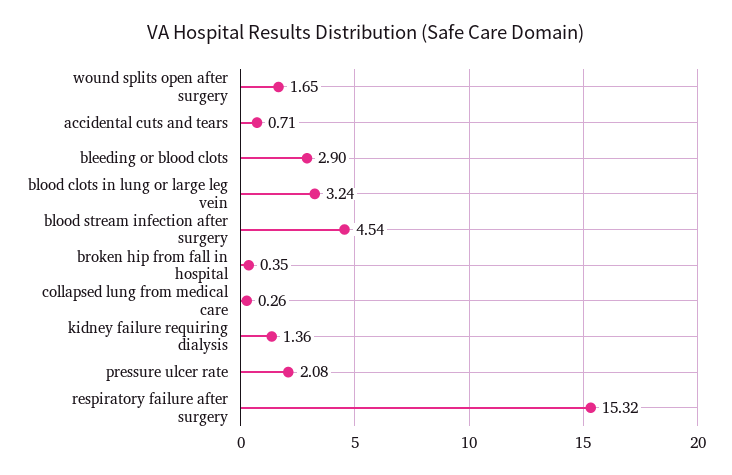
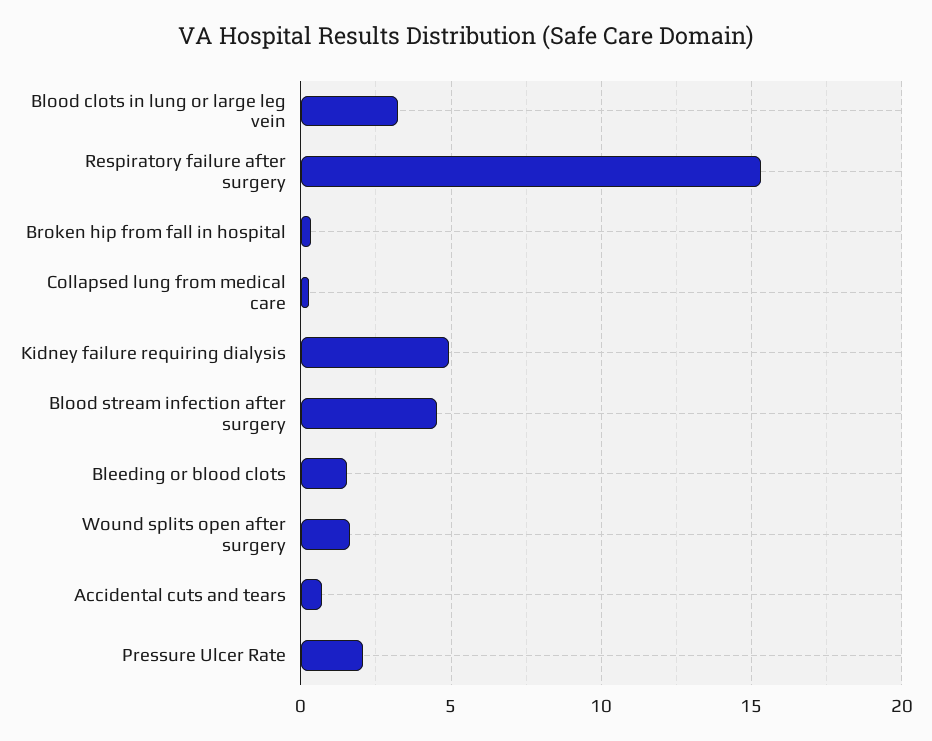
  {
    "wound splits open after surgery": 1.65,
    "accidental cuts and tears": 0.71,
-   "bleeding or blood clots": 2.9,
+   "bleeding or blood clots": 1.5,
    "blood clots in lung or large leg vein": 3.24,
    "blood stream infection after surgery": 4.54,
    "broken hip from fall in hospital": 0.35,
    "collapsed lung from medical care": 0.26,
-   "kidney failure requiring dialysis": 1.36,
+   "kidney failure requiring dialysis": 5,
    "pressure ulcer rate": 2.08,
    "respiratory failure after surgery": 15.32
  }

